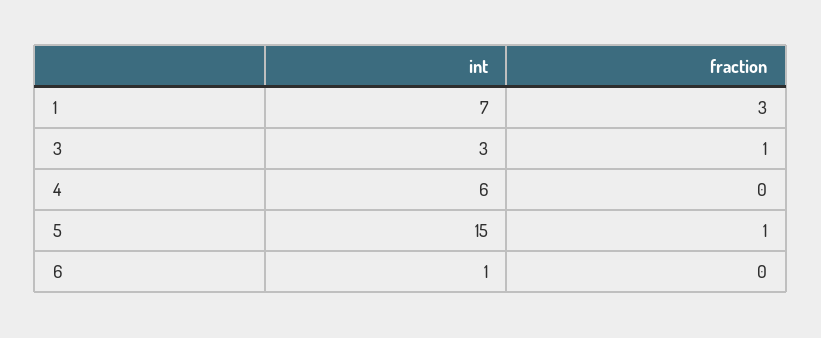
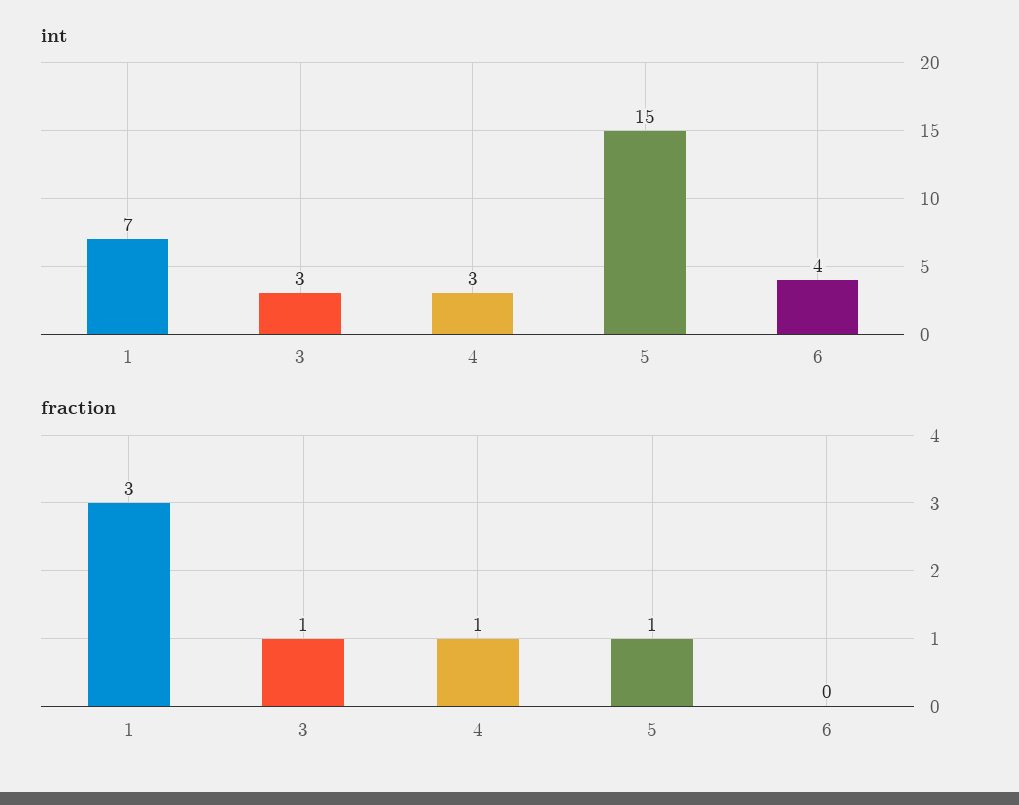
  {
    "int": {
      "1": 7,
      "3": 3,
-     "4": 6,
+     "4": 3,
      "5": 15,
-     "6": 1
+     "6": 4
    },
    "fraction": {
      "1": 3,
      "3": 1,
-     "4": 0,
+     "4": 1,
      "5": 1,
      "6": 0
    }
  }

